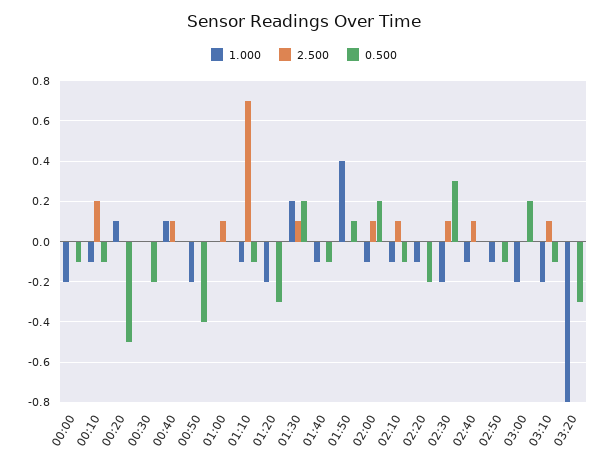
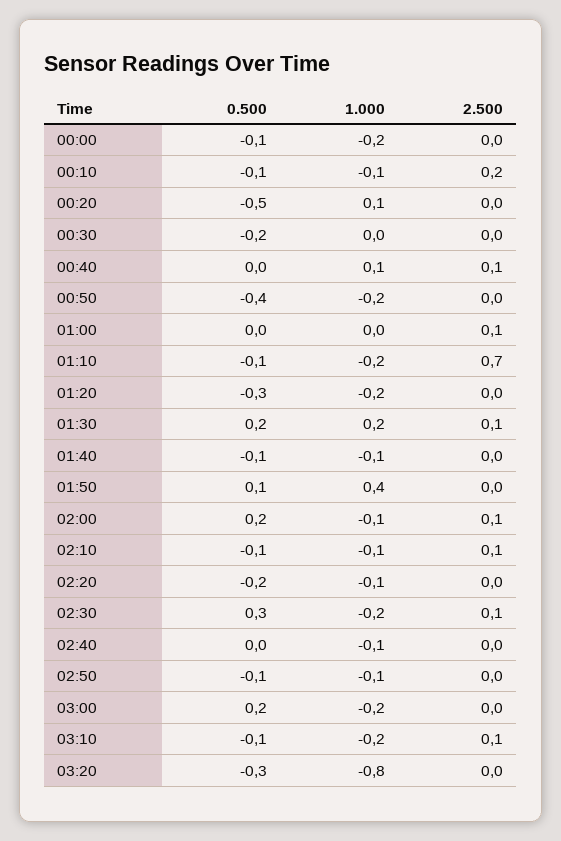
  {
    "1.000": {
      "00:00": -0.2,
      "00:10": -0.1,
      "00:20": 0.1,
      "00:30": 0,
      "00:40": 0.1,
      "00:50": -0.2,
      "01:00": 0,
-     "01:10": -0.1,
+     "01:10": -0.2,
      "01:20": -0.2,
      "01:30": 0.2,
      "01:40": -0.1,
      "01:50": 0.4,
      "02:00": -0.1,
      "02:10": -0.1,
      "02:20": -0.1,
      "02:30": -0.2,
      "02:40": -0.1,
      "02:50": -0.1,
      "03:00": -0.2,
      "03:10": -0.2,
      "03:20": -0.8
    },
    "2.500": {
      "00:00": 0,
      "00:10": 0.2,
      "00:20": 0,
      "00:30": 0,
      "00:40": 0.1,
      "00:50": 0,
      "01:00": 0.1,
      "01:10": 0.7,
      "01:20": 0,
      "01:30": 0.1,
      "01:40": 0,
      "01:50": 0,
      "02:00": 0.1,
      "02:10": 0.1,
      "02:20": 0,
      "02:30": 0.1,
-     "02:40": 0.1,
+     "02:40": 0,
      "02:50": 0,
      "03:00": 0,
      "03:10": 0.1,
      "03:20": 0
    },
    "0.500": {
      "00:00": -0.1,
      "00:10": -0.1,
      "00:20": -0.5,
      "00:30": -0.2,
      "00:40": 0,
      "00:50": -0.4,
      "01:00": 0,
      "01:10": -0.1,
      "01:20": -0.3,
      "01:30": 0.2,
      "01:40": -0.1,
      "01:50": 0.1,
      "02:00": 0.2,
      "02:10": -0.1,
      "02:20": -0.2,
      "02:30": 0.3,
      "02:40": 0,
      "02:50": -0.1,
      "03:00": 0.2,
      "03:10": -0.1,
      "03:20": -0.3
    }
  }

